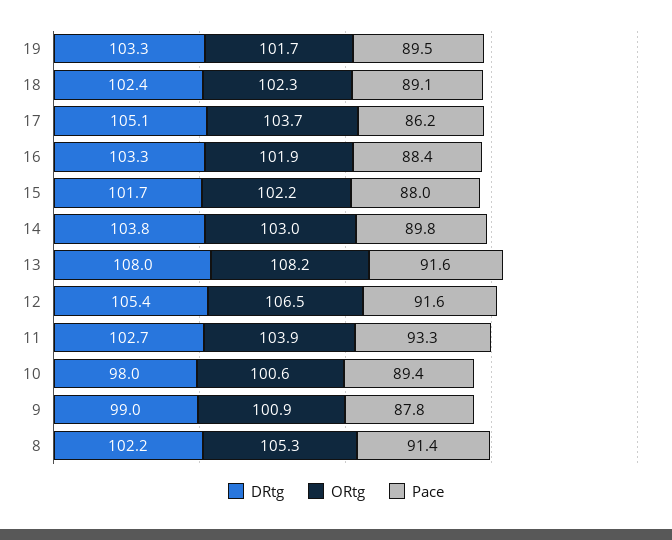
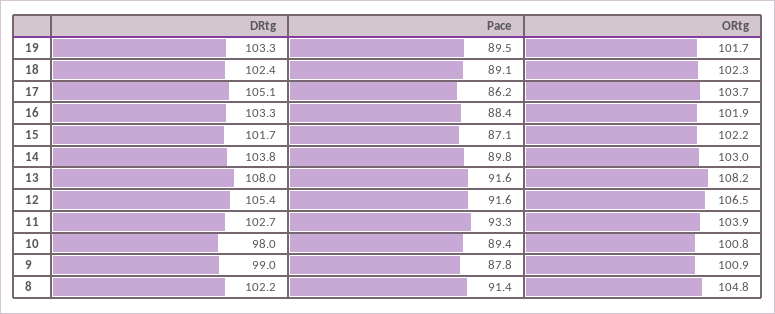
  {
    "DRtg": {
      "19": 103.3,
      "18": 102.4,
      "17": 105.1,
      "16": 103.3,
      "15": 101.7,
      "14": 103.8,
      "13": 108,
      "12": 105.4,
      "11": 102.7,
      "10": 98,
      "9": 99,
      "8": 102.2
    },
    "ORtg": {
      "19": 101.7,
      "18": 102.3,
      "17": 103.7,
      "16": 101.9,
      "15": 102.2,
      "14": 103,
      "13": 108.2,
      "12": 106.5,
      "11": 103.9,
-     "10": 100.6,
+     "10": 100.8,
      "9": 100.9,
-     "8": 105.3
+     "8": 104.8
    },
    "Pace": {
      "19": 89.5,
      "18": 89.1,
      "17": 86.2,
      "16": 88.4,
-     "15": 88,
+     "15": 87.1,
      "14": 89.8,
      "13": 91.6,
      "12": 91.6,
      "11": 93.3,
      "10": 89.4,
      "9": 87.8,
      "8": 91.4
    }
  }

